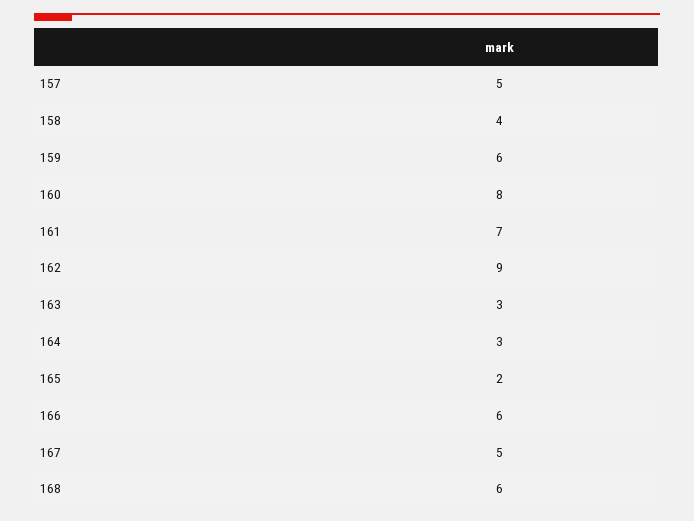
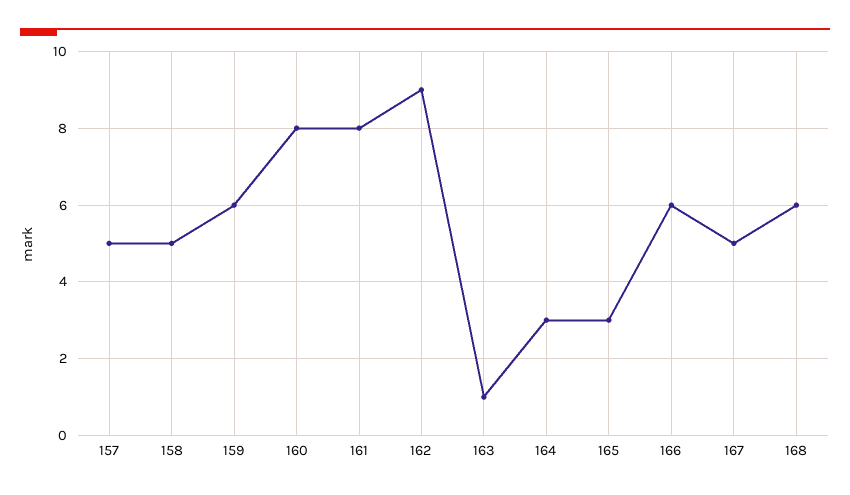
  {
    "157": 5,
-   "158": 4,
+   "158": 5,
    "159": 6,
    "160": 8,
-   "161": 7,
+   "161": 8,
    "162": 9,
-   "163": 3,
+   "163": 1,
    "164": 3,
-   "165": 2,
+   "165": 3,
    "166": 6,
    "167": 5,
    "168": 6
  }

